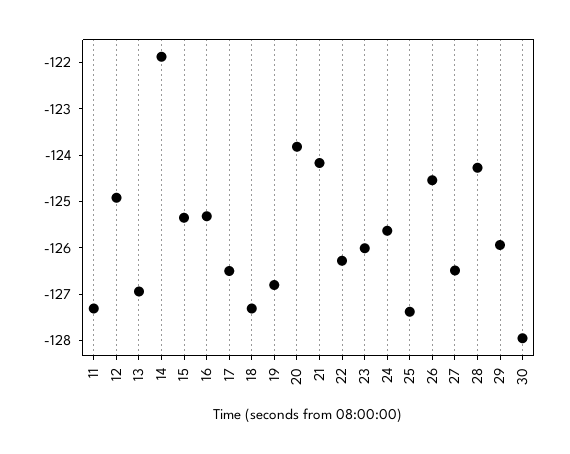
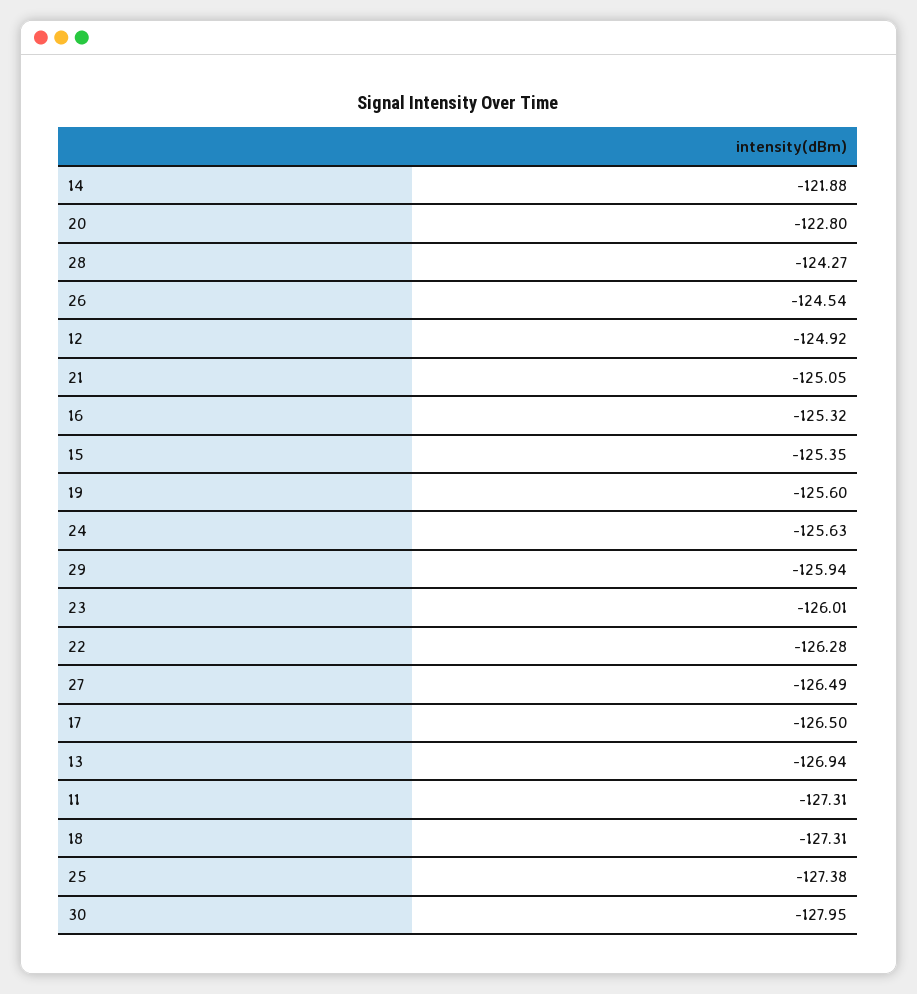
  {
    "11": -127.31,
    "12": -124.92,
    "13": -126.94,
    "14": -121.88,
    "15": -125.35,
    "16": -125.32,
    "17": -126.5,
    "18": -127.31,
-   "19": -126.8,
+   "19": -125.6,
-   "20": -123.8,
+   "20": -122.8,
-   "21": -124.2,
+   "21": -125.05,
    "22": -126.28,
    "23": -126.01,
    "24": -125.63,
    "25": -127.38,
    "26": -124.54,
    "27": -126.49,
    "28": -124.27,
    "29": -125.94,
    "30": -127.95
  }

